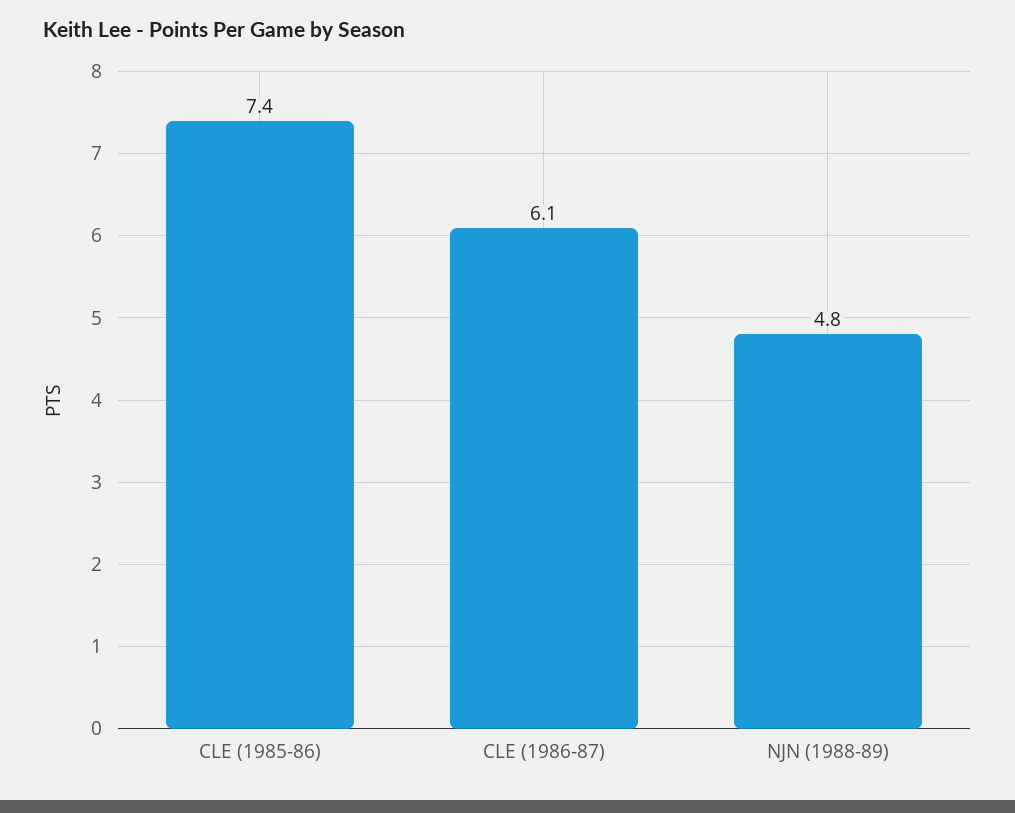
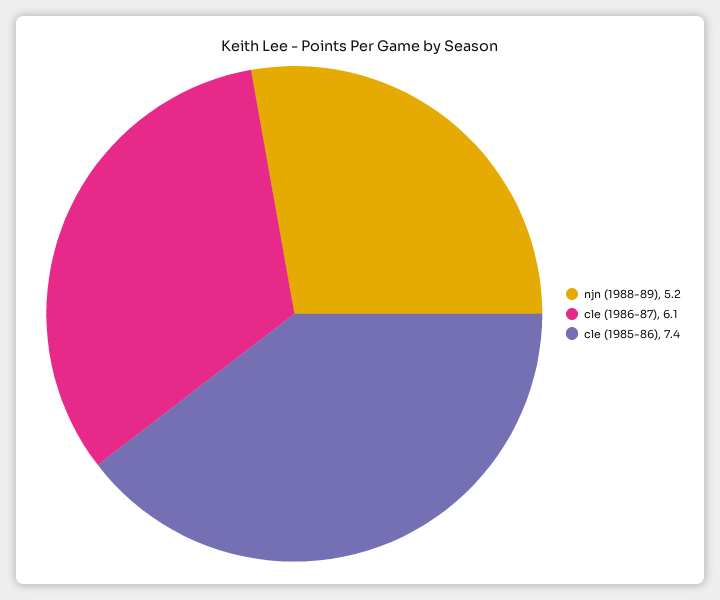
  {
    "CLE (1985-86)": 7.4,
    "CLE (1986-87)": 6.1,
-   "NJN (1988-89)": 4.8
+   "NJN (1988-89)": 5.2
  }

